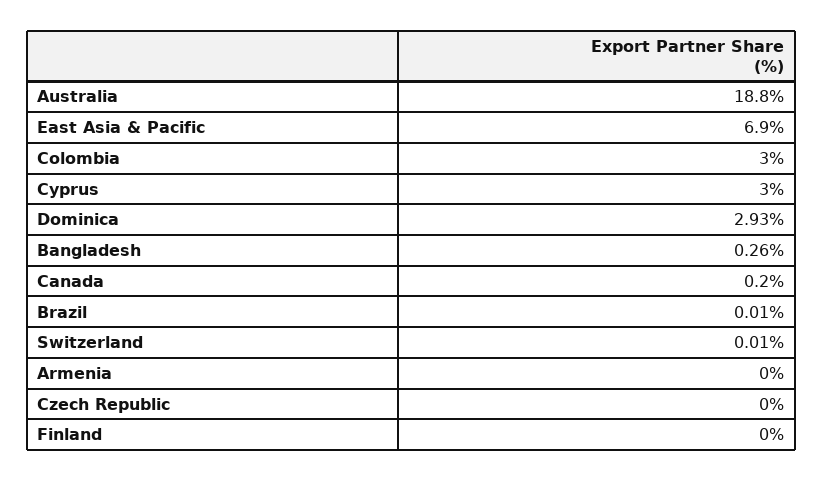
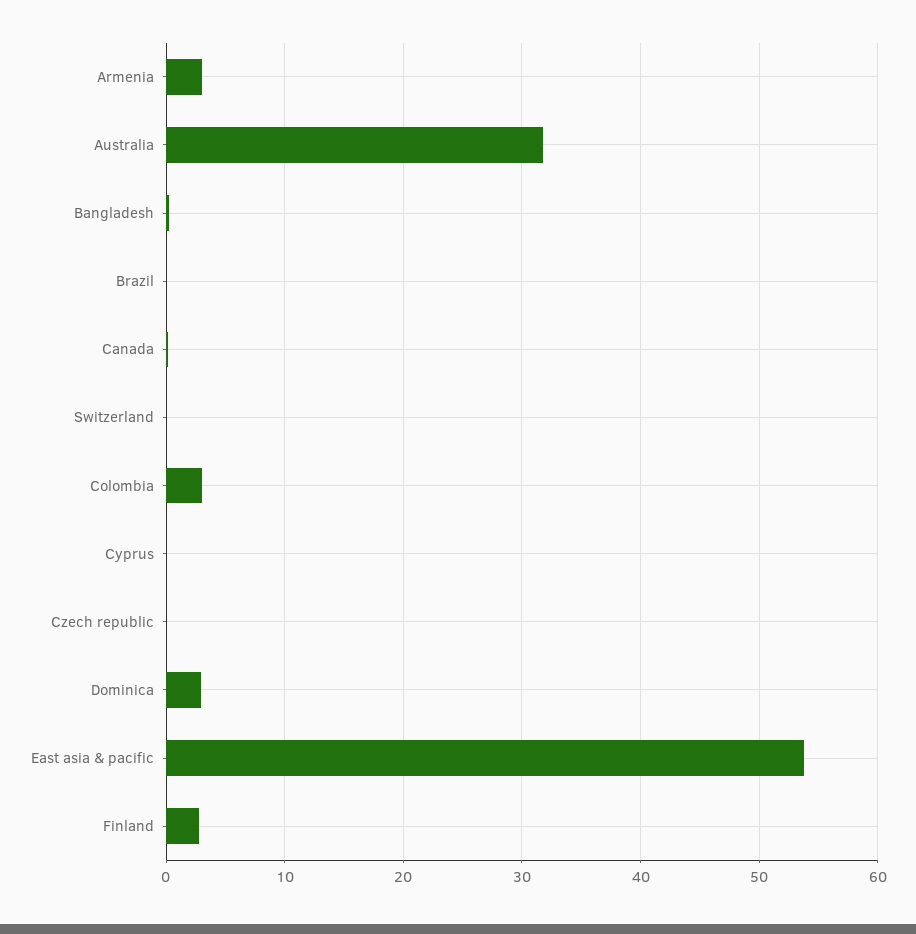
  {
-   "Australia": 18.8,
+   "Australia": 32,
-   "East Asia & Pacific": 6.9,
+   "East Asia & Pacific": 54,
    "Colombia": 3,
-   "Cyprus": 3,
+   "Cyprus": 0,
    "Dominica": 2.93,
    "Bangladesh": 0.26,
    "Canada": 0.2,
    "Brazil": 0.01,
    "Switzerland": 0.01,
-   "Armenia": 0,
+   "Armenia": 3,
    "Czech Republic": 0,
-   "Finland": 0
+   "Finland": 3
  }

